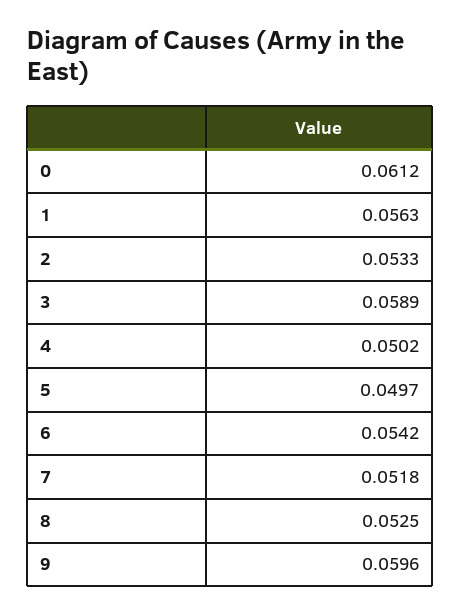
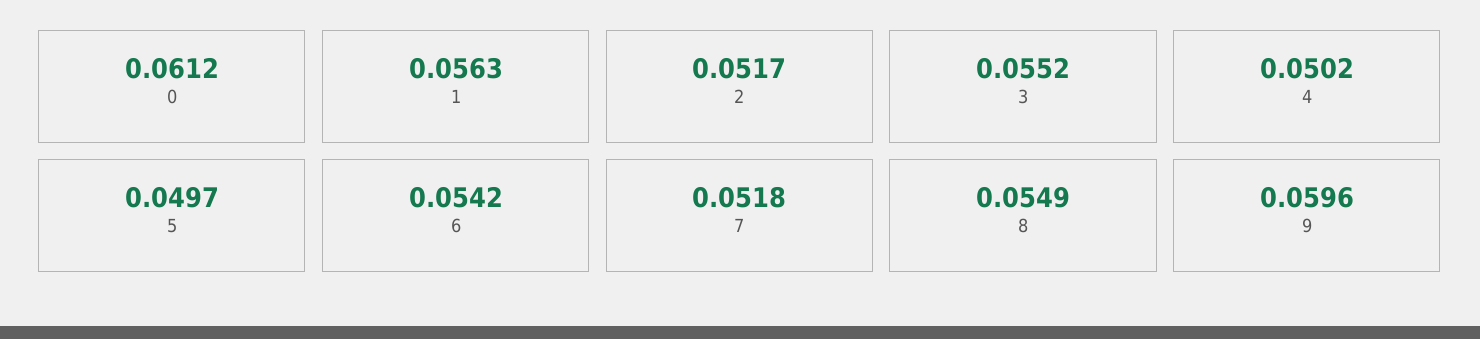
  {
    "0": 0.0612,
    "1": 0.0563,
-   "2": 0.0533,
+   "2": 0.0517,
-   "3": 0.0589,
+   "3": 0.0552,
    "4": 0.0502,
    "5": 0.0497,
    "6": 0.0542,
    "7": 0.0518,
-   "8": 0.0525,
+   "8": 0.0549,
    "9": 0.0596
  }

